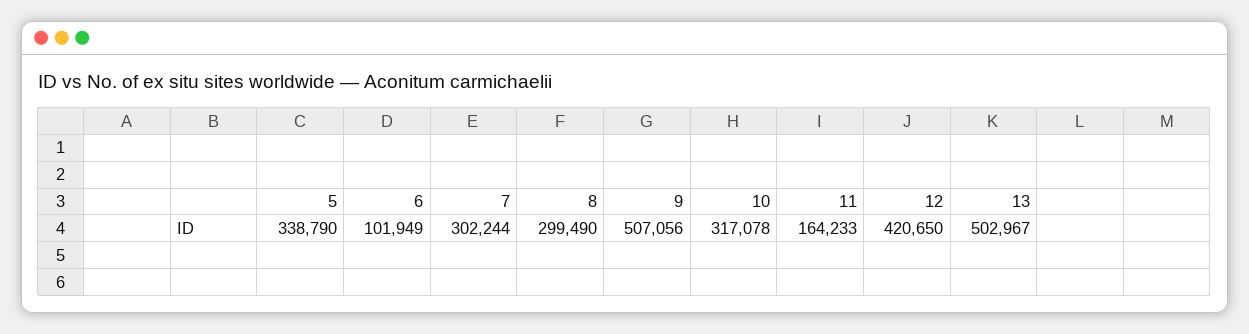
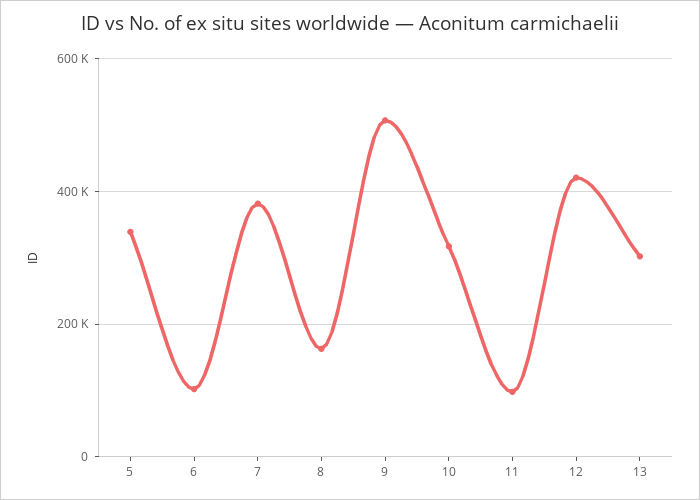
  {
    "5": 338790,
    "6": 101949,
-   "7": 302244,
+   "7": 380000,
-   "8": 299490,
+   "8": 160000,
    "9": 507056,
    "10": 317078,
-   "11": 164233,
+   "11": 100000,
    "12": 420650,
-   "13": 502967
+   "13": 300000
  }

